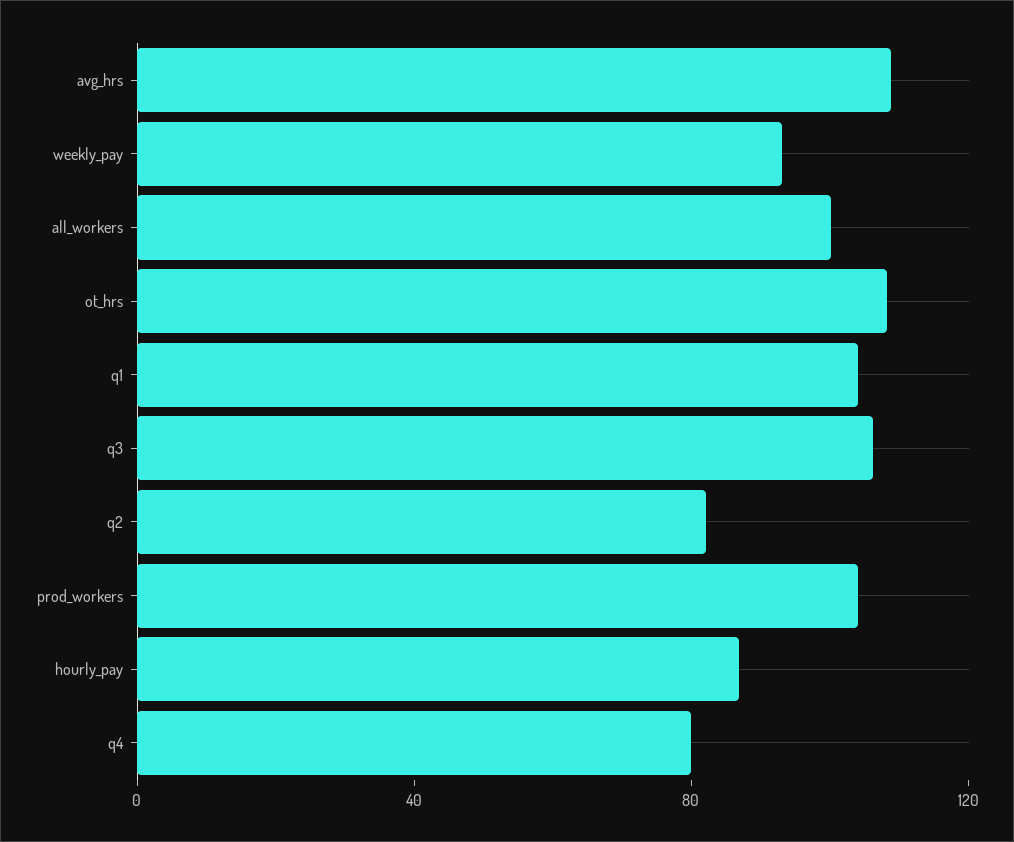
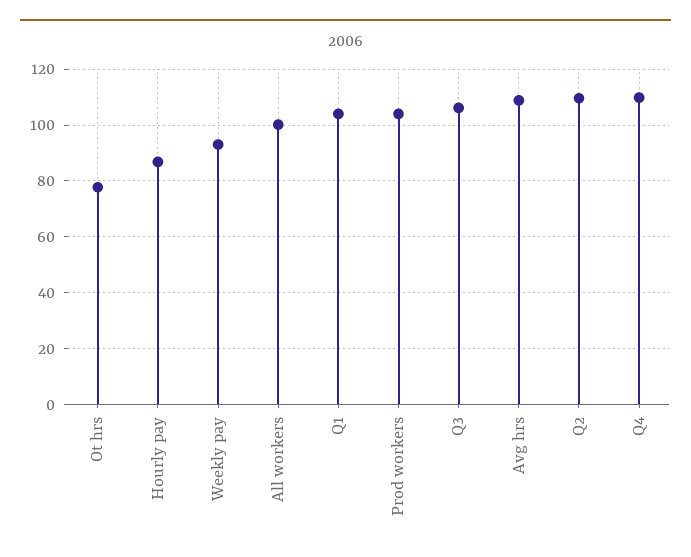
  {
    "avg_hrs": 110,
    "weekly_pay": 92.5,
    "all_workers": 100,
-   "ot_hrs": 110,
+   "ot_hrs": 77.5,
    "q1": 105,
    "q3": 105,
-   "q2": 80,
+   "q2": 110,
    "prod_workers": 105,
    "hourly_pay": 87.5,
-   "q4": 80
+   "q4": 110
  }

